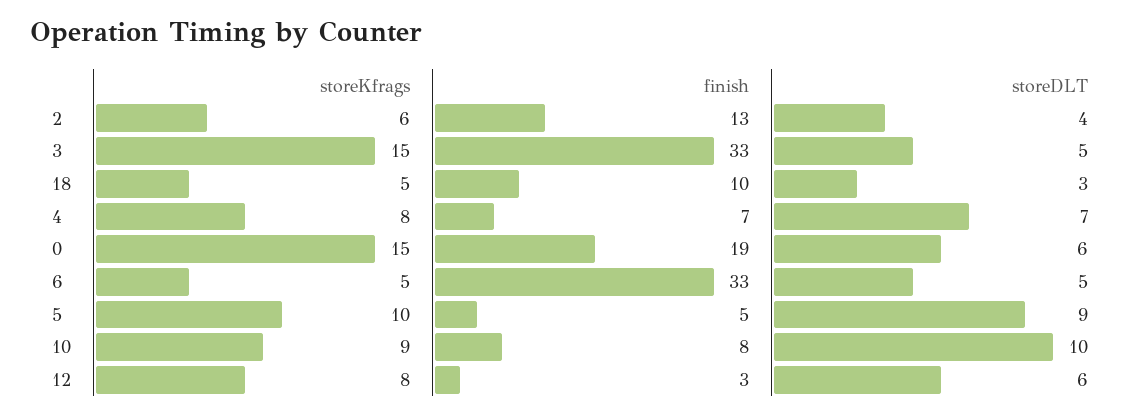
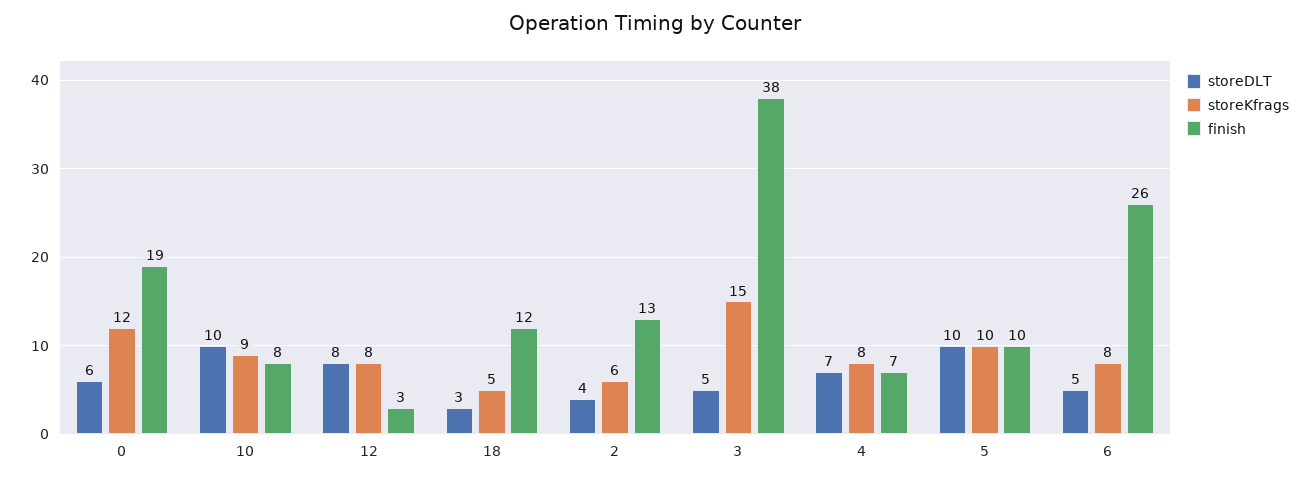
  {
    "storeKfrags": {
      "2": 6,
      "3": 15,
      "18": 5,
      "4": 8,
-     "0": 15,
+     "0": 12,
-     "6": 5,
+     "6": 8,
      "5": 10,
      "10": 9,
      "12": 8
    },
    "finish": {
      "2": 13,
-     "3": 33,
+     "3": 38,
-     "18": 10,
+     "18": 12,
      "4": 7,
      "0": 19,
-     "6": 33,
+     "6": 26,
-     "5": 5,
+     "5": 10,
      "10": 8,
      "12": 3
    },
    "storeDLT": {
      "2": 4,
      "3": 5,
      "18": 3,
      "4": 7,
      "0": 6,
      "6": 5,
-     "5": 9,
+     "5": 10,
      "10": 10,
-     "12": 6
+     "12": 8
    }
  }

